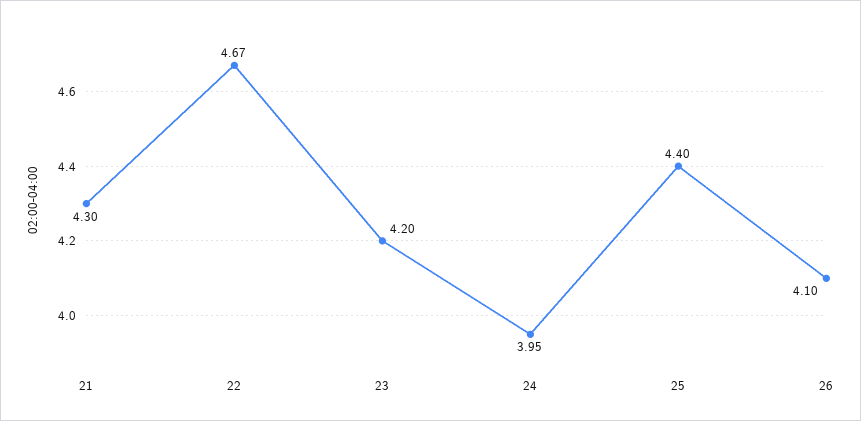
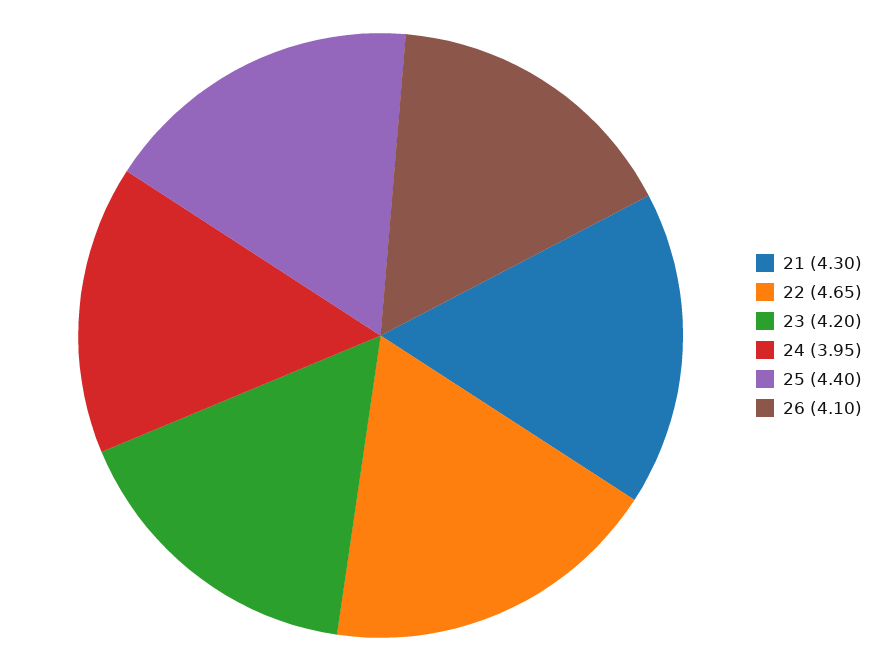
  {
    "21": 4.3,
-   "22": 4.67,
+   "22": 4.65,
    "23": 4.2,
    "24": 3.95,
    "25": 4.4,
    "26": 4.1
  }

